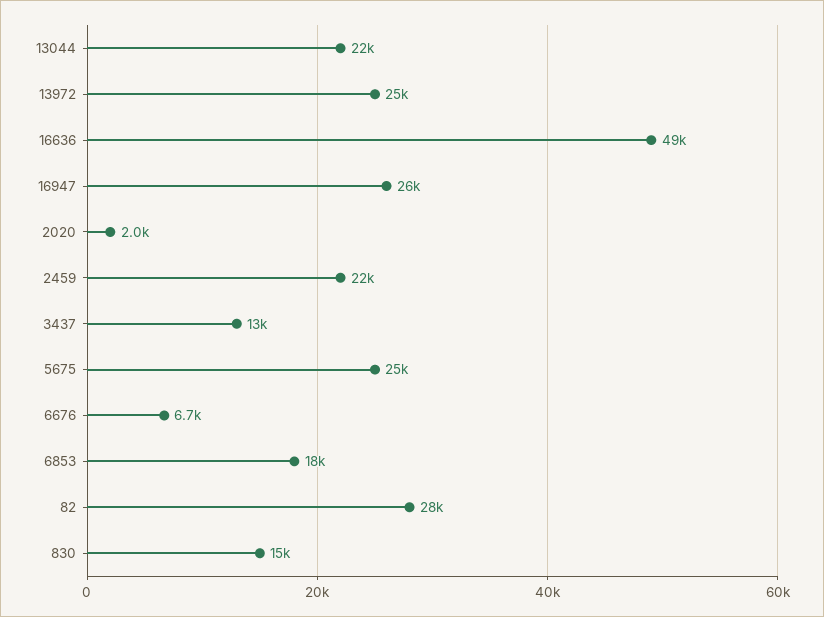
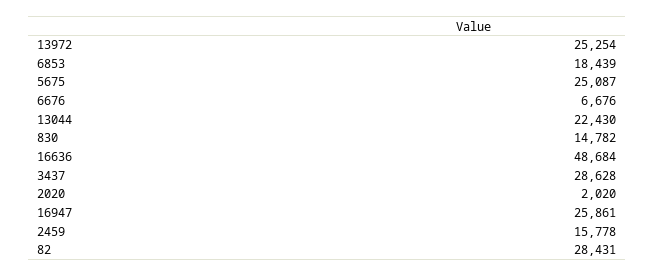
  {
    "13044": 22430,
    "13972": 25254,
    "16636": 48684,
    "16947": 25861,
    "2020": 2020,
-   "2459": 22000,
+   "2459": 15778,
-   "3437": 13000,
+   "3437": 28628,
    "5675": 25087,
    "6676": 6676,
    "6853": 18439,
    "82": 28431,
    "830": 14782
  }

